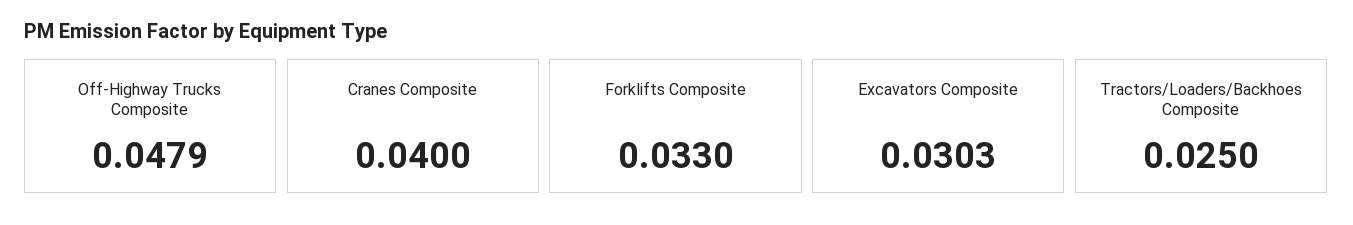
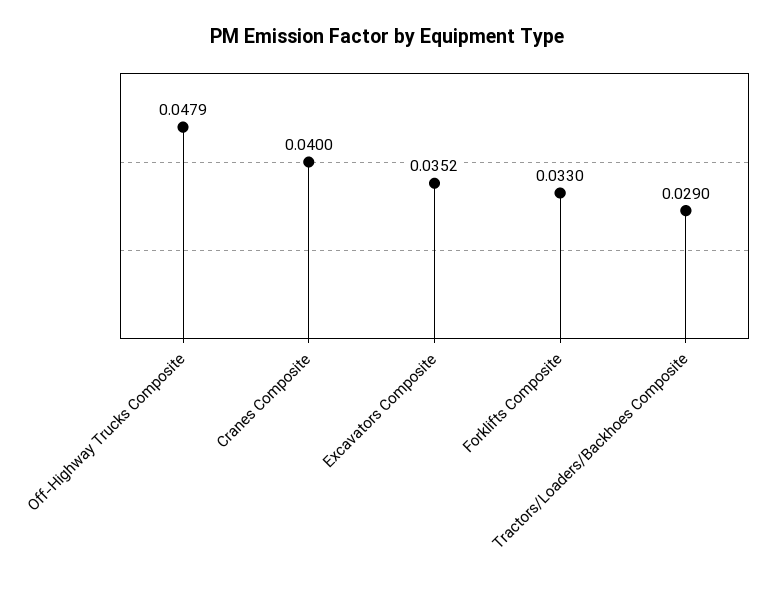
  {
    "Off-Highway Trucks Composite": 0.0479,
    "Cranes Composite": 0.04,
    "Forklifts Composite": 0.033,
-   "Excavators Composite": 0.0303,
+   "Excavators Composite": 0.0352,
-   "Tractors/Loaders/Backhoes Composite": 0.025
+   "Tractors/Loaders/Backhoes Composite": 0.029
  }

